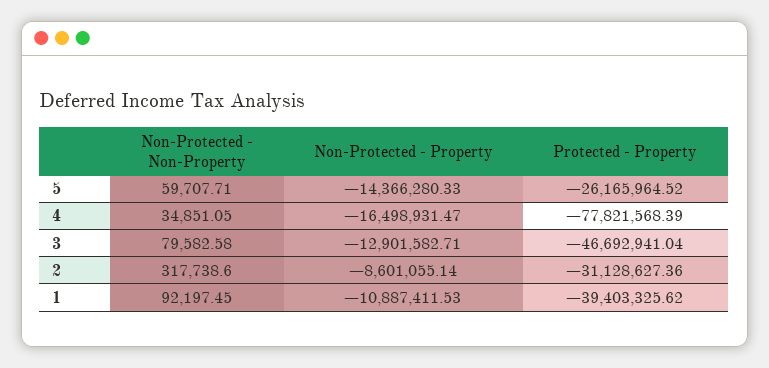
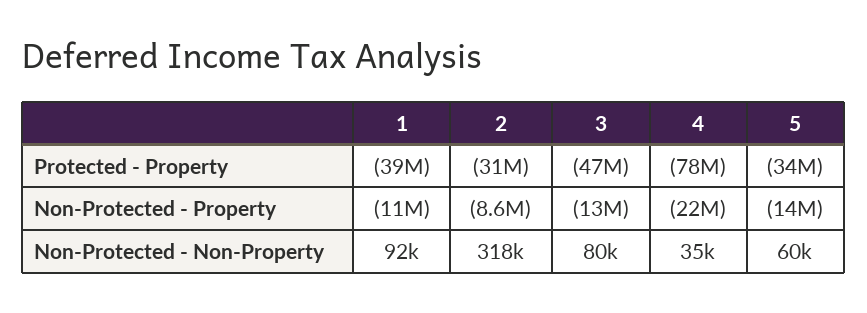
  {
    "Non-Protected - Non-Property": {
      "5": 59707.71,
      "4": 34851.05,
      "3": 79582.58,
      "2": 317738.6,
      "1": 92197.45
    },
    "Non-Protected - Property": {
      "5": -14366280.33,
-     "4": -16498931.47,
+     "4": -22000000,
      "3": -12901582.71,
      "2": -8601055.14,
      "1": -10887411.53
    },
    "Protected - Property": {
-     "5": -26165964.52,
+     "5": -34000000,
      "4": -77821568.39,
      "3": -46692941.04,
      "2": -31128627.36,
      "1": -39403325.62
    }
  }

